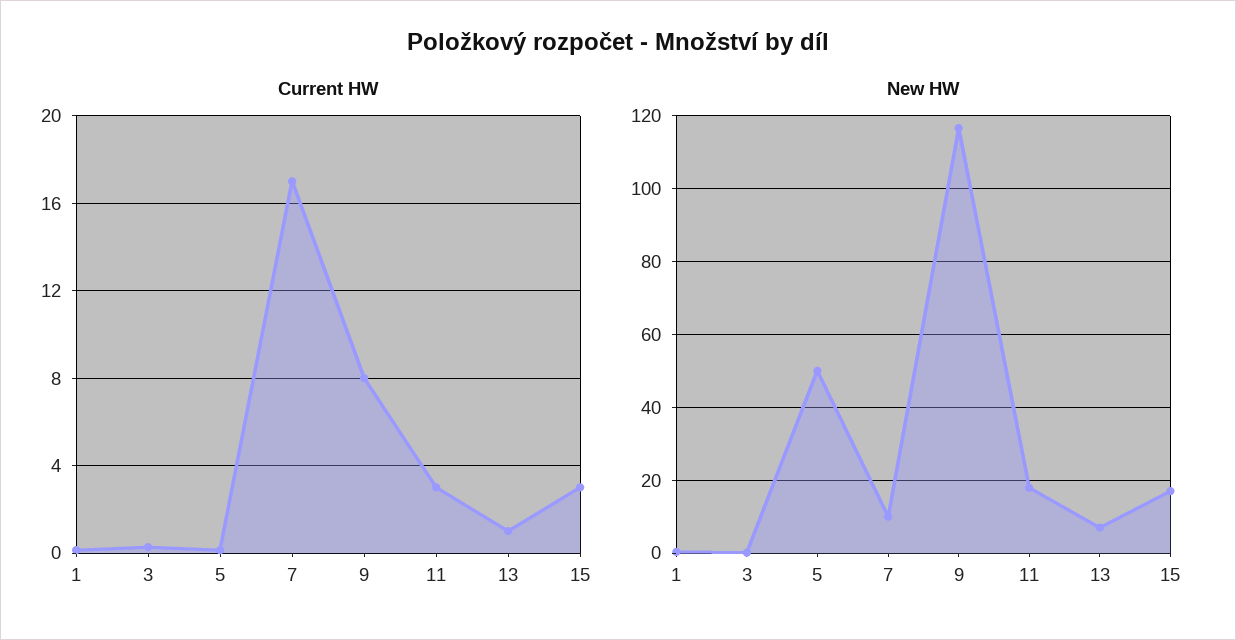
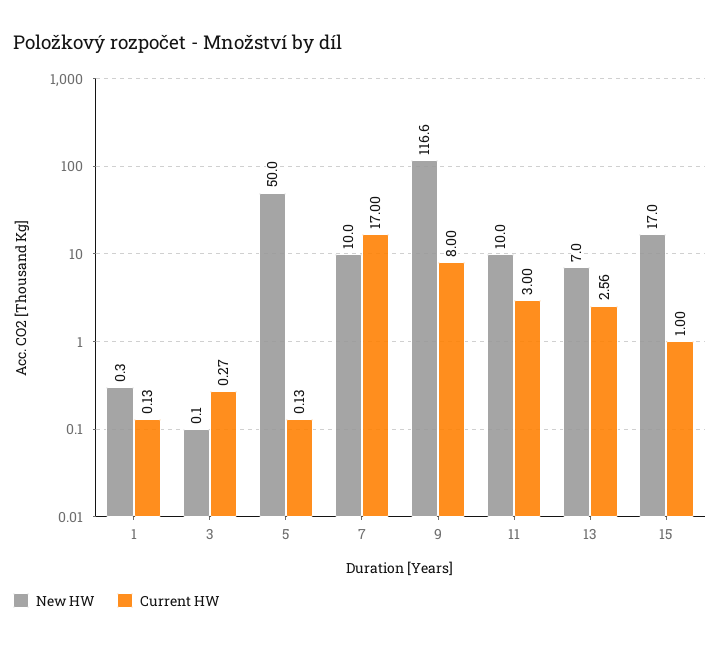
  {
    "Current HW": {
      "1": 0.13,
      "3": 0.27,
      "5": 0.13,
      "7": 17,
      "9": 8,
      "11": 3,
-     "13": 1,
+     "13": 2.56,
-     "15": 3
+     "15": 1
    },
    "New HW": {
      "1": 0.3,
      "3": 0.1,
      "5": 50,
      "7": 10,
      "9": 116.6,
-     "11": 18,
+     "11": 10,
      "13": 7,
      "15": 17
    }
  }

